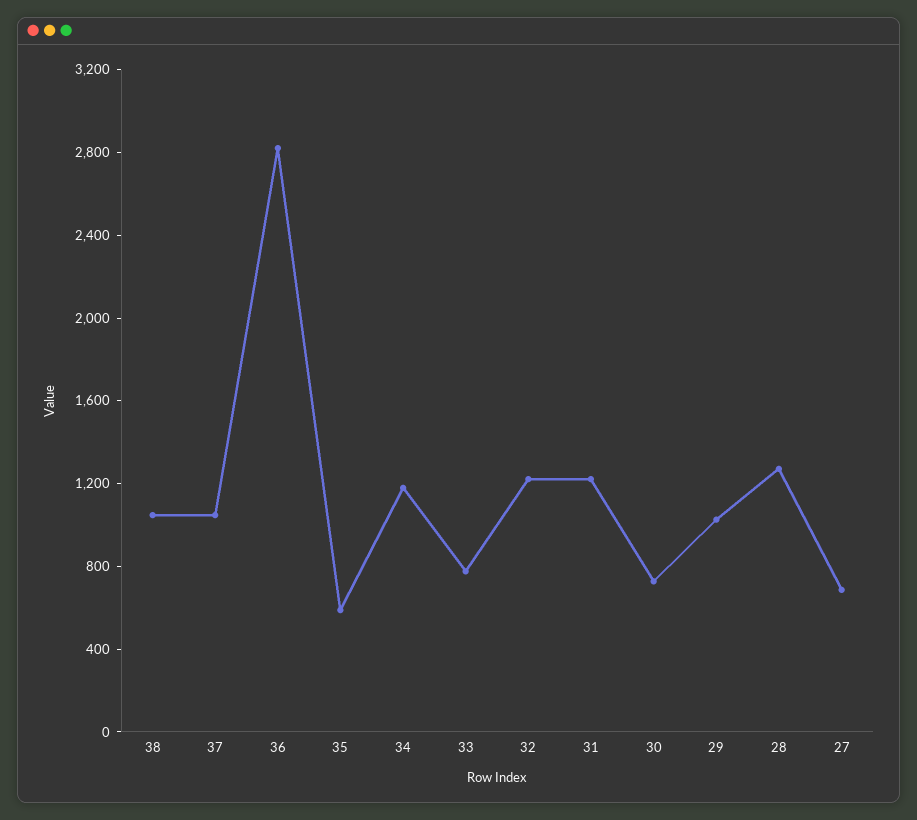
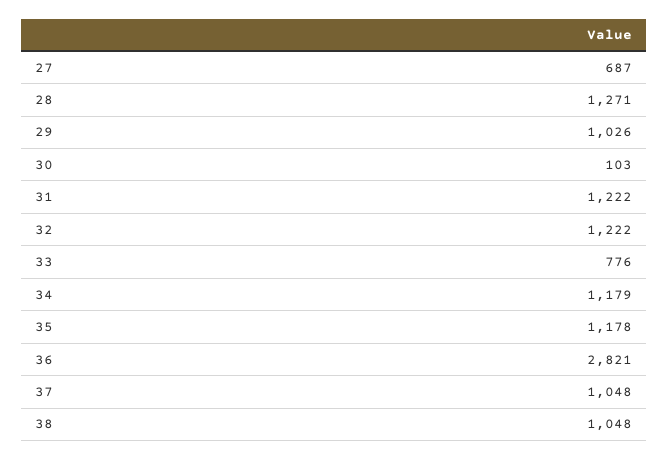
  {
    "38": 1048,
    "37": 1048,
    "36": 2821,
-   "35": 600,
+   "35": 1178,
    "34": 1179,
    "33": 776,
    "32": 1222,
    "31": 1222,
-   "30": 700,
+   "30": 103,
    "29": 1026,
    "28": 1271,
    "27": 687
  }

